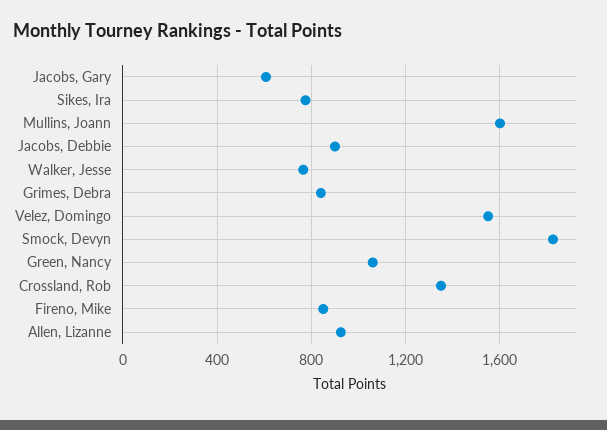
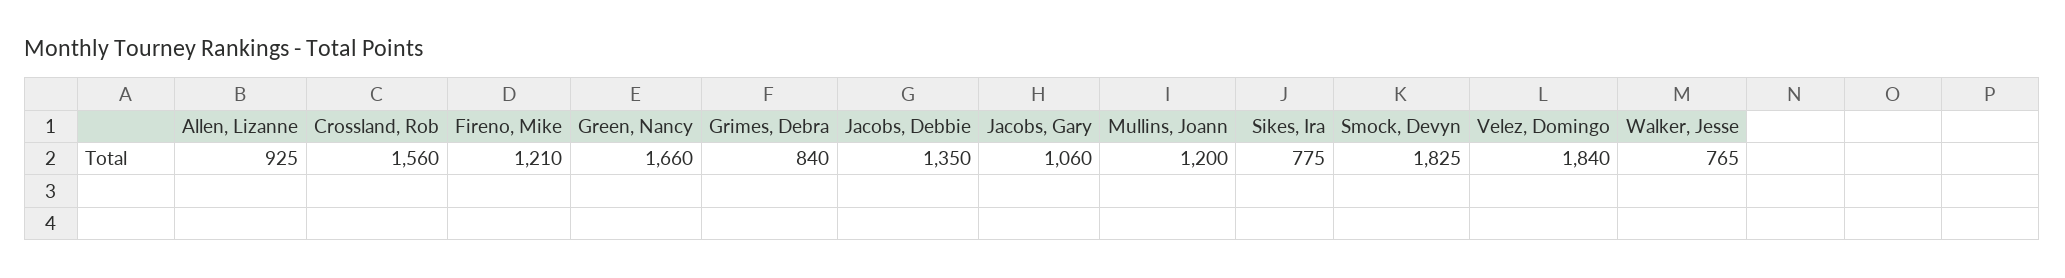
  {
-   "Jacobs, Gary": 600,
+   "Jacobs, Gary": 1060,
    "Sikes, Ira": 775,
-   "Mullins, Joann": 1600,
+   "Mullins, Joann": 1200,
-   "Jacobs, Debbie": 900,
+   "Jacobs, Debbie": 1350,
    "Walker, Jesse": 765,
    "Grimes, Debra": 840,
-   "Velez, Domingo": 1550,
+   "Velez, Domingo": 1840,
    "Smock, Devyn": 1825,
-   "Green, Nancy": 1050,
+   "Green, Nancy": 1660,
-   "Crossland, Rob": 1350,
+   "Crossland, Rob": 1560,
-   "Fireno, Mike": 850,
+   "Fireno, Mike": 1210,
    "Allen, Lizanne": 925
  }

